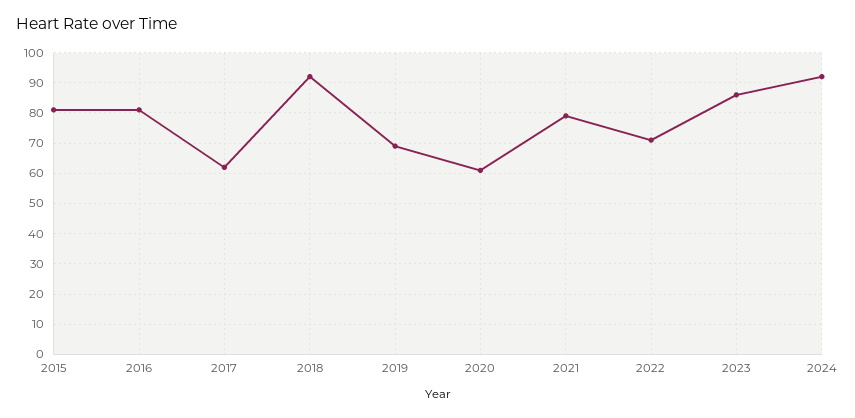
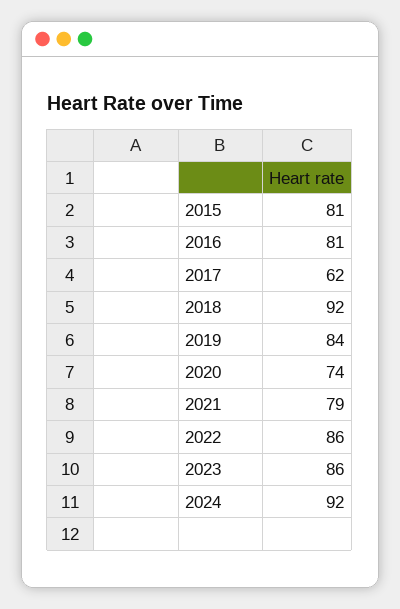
  {
    "2015": 81,
    "2016": 81,
    "2017": 62,
    "2018": 92,
-   "2019": 70,
+   "2019": 84,
-   "2020": 60,
+   "2020": 74,
    "2021": 79,
-   "2022": 70,
+   "2022": 86,
    "2023": 86,
    "2024": 92
  }

